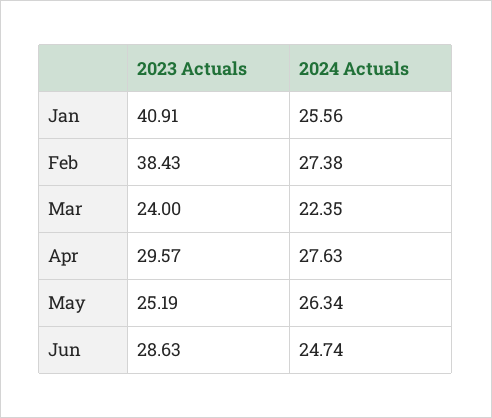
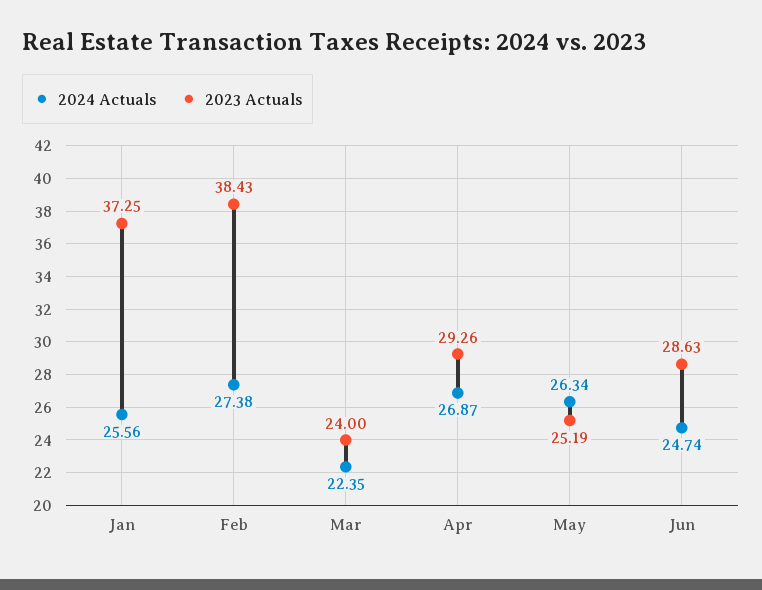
  {
    "2023 Actuals": {
-     "Jan": 40.91,
+     "Jan": 37.25,
      "Feb": 38.43,
      "Mar": 24,
-     "Apr": 29.57,
+     "Apr": 29.26,
      "May": 25.19,
      "Jun": 28.63
    },
    "2024 Actuals": {
      "Jan": 25.56,
      "Feb": 27.38,
      "Mar": 22.35,
-     "Apr": 27.63,
+     "Apr": 26.87,
      "May": 26.34,
      "Jun": 24.74
    }
  }

